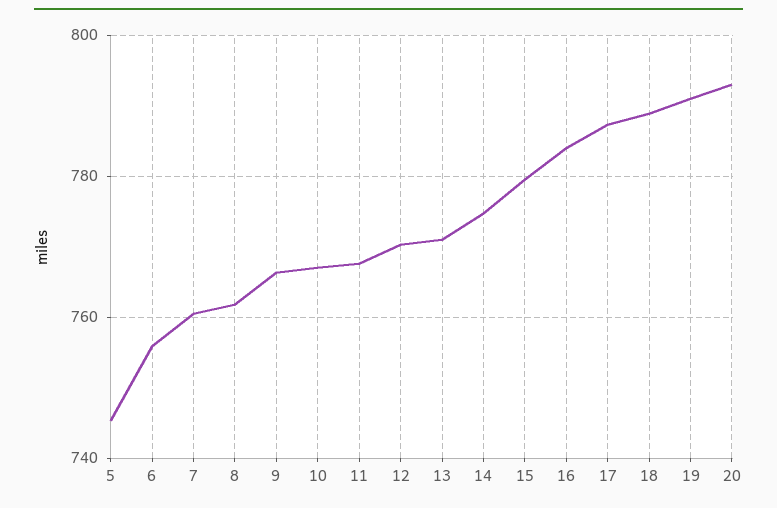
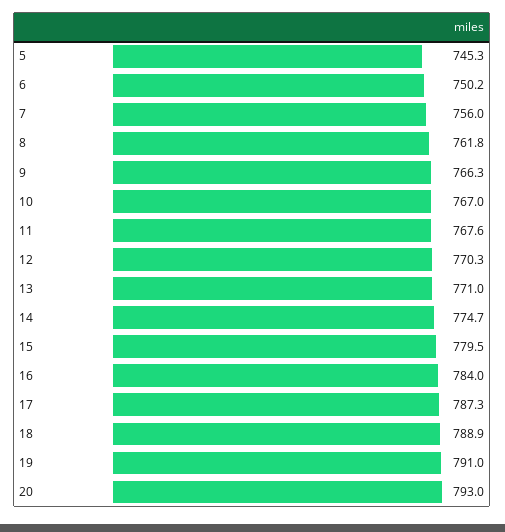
  {
    "5": 745.3,
-   "6": 756,
+   "6": 750.2,
-   "7": 760,
+   "7": 756,
    "8": 761.8,
    "9": 766.3,
    "10": 767,
    "11": 767.6,
    "12": 770.3,
    "13": 771,
    "14": 774.7,
    "15": 779.5,
    "16": 784,
    "17": 787.3,
    "18": 788.9,
    "19": 791,
    "20": 793
  }

